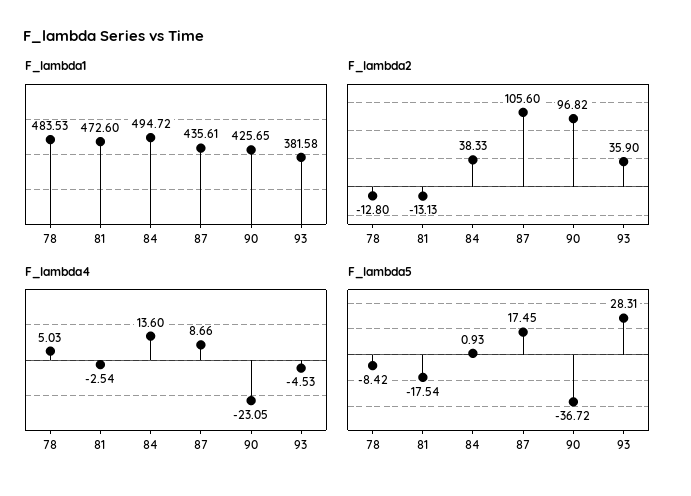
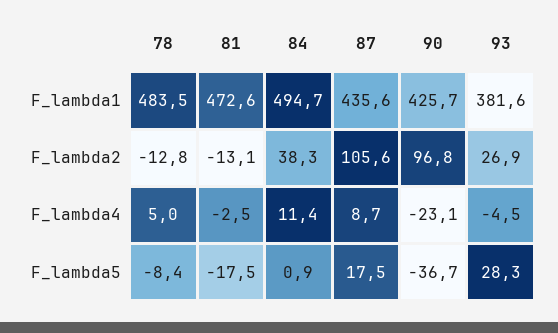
  {
    "F_lambda1": {
      "78": 483.53,
      "81": 472.6,
      "84": 494.72,
      "87": 435.61,
      "90": 425.65,
      "93": 381.58
    },
    "F_lambda2": {
      "78": -12.8,
      "81": -13.13,
      "84": 38.33,
      "87": 105.6,
      "90": 96.82,
-     "93": 35.9
+     "93": 26.9
    },
    "F_lambda4": {
      "78": 5.03,
      "81": -2.54,
-     "84": 13.6,
+     "84": 11.4,
      "87": 8.66,
      "90": -23.05,
      "93": -4.53
    },
    "F_lambda5": {
      "78": -8.42,
      "81": -17.54,
      "84": 0.93,
      "87": 17.45,
      "90": -36.72,
      "93": 28.31
    }
  }

